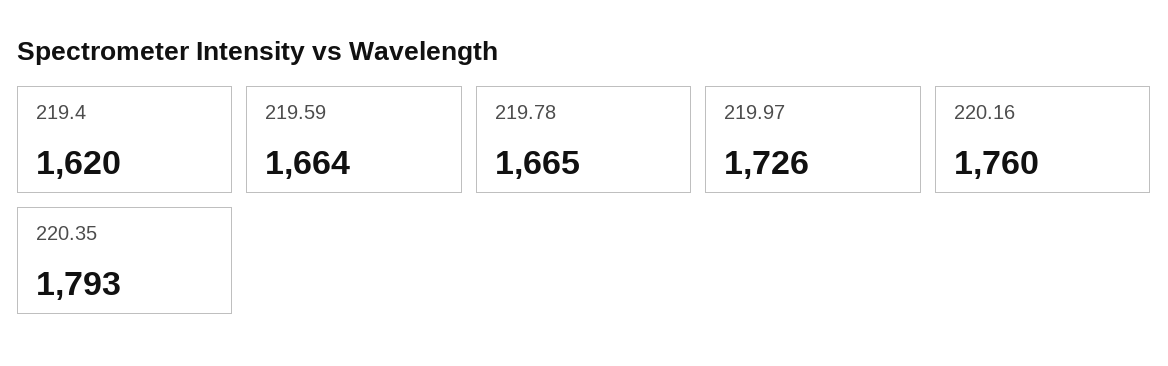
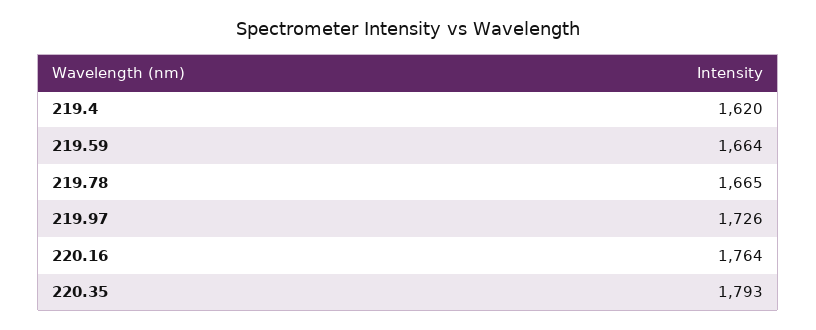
  {
    "219.4": 1620,
    "219.59": 1664,
    "219.78": 1665,
    "219.97": 1726,
-   "220.16": 1760,
+   "220.16": 1764,
    "220.35": 1793
  }

